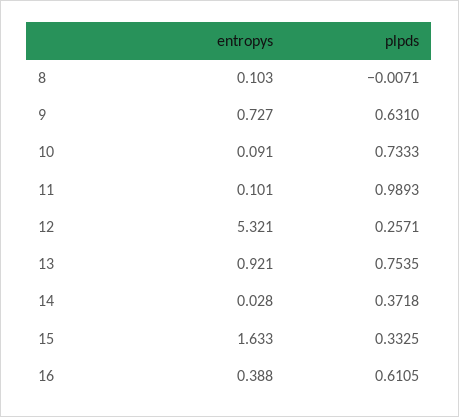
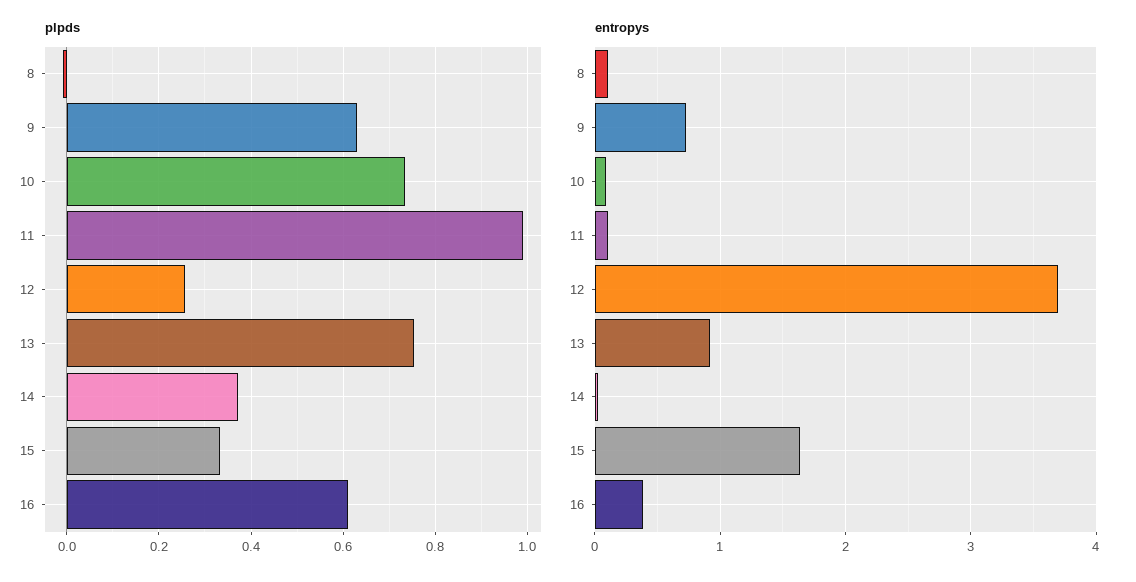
  {
    "entropys": {
      "8": 0.103,
      "9": 0.727,
      "10": 0.091,
      "11": 0.101,
-     "12": 5.321,
+     "12": 3.7,
      "13": 0.921,
      "14": 0.028,
      "15": 1.633,
      "16": 0.388
    },
    "plpds": {
      "8": -0.0071,
      "9": 0.631,
      "10": 0.7333,
      "11": 0.9893,
      "12": 0.2571,
      "13": 0.7535,
      "14": 0.3718,
      "15": 0.3325,
      "16": 0.6105
    }
  }

